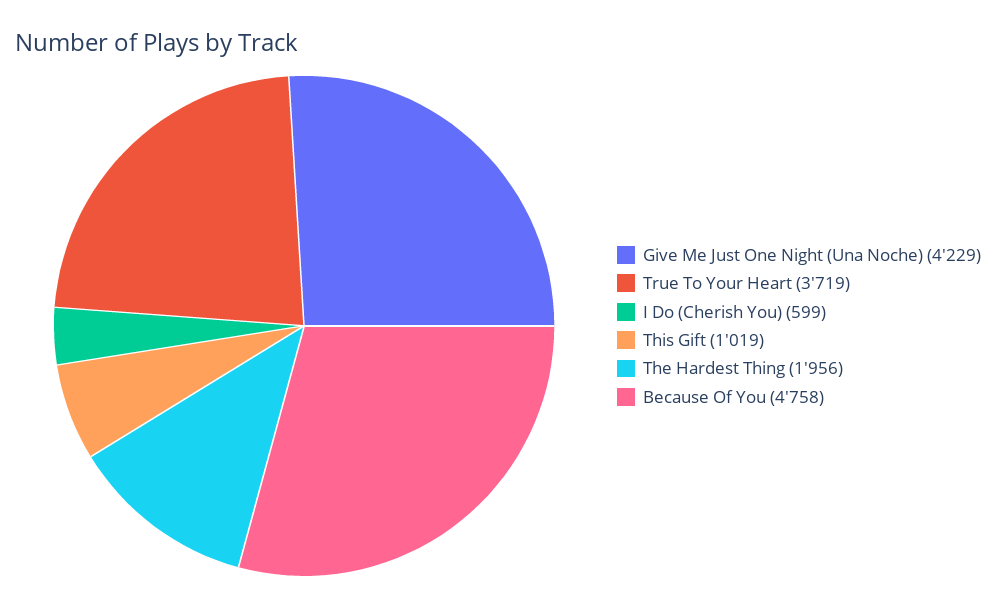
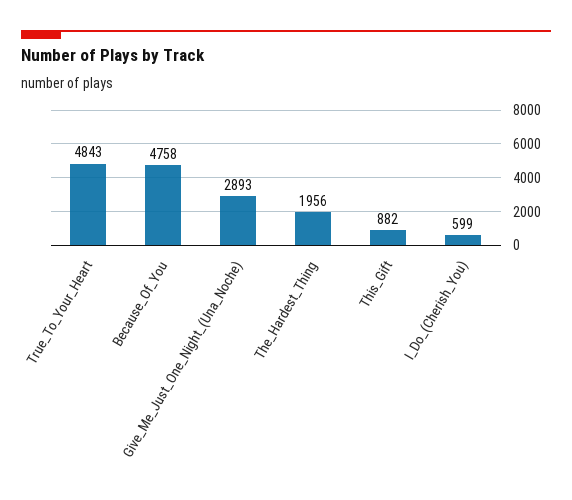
  {
-   "Give Me Just One Night (Una Noche)": 4229,
+   "Give Me Just One Night (Una Noche)": 2893,
-   "True To Your Heart": 3719,
+   "True To Your Heart": 4843,
    "I Do (Cherish You)": 599,
-   "This Gift": 1019,
+   "This Gift": 882,
    "The Hardest Thing": 1956,
    "Because Of You": 4758
  }

